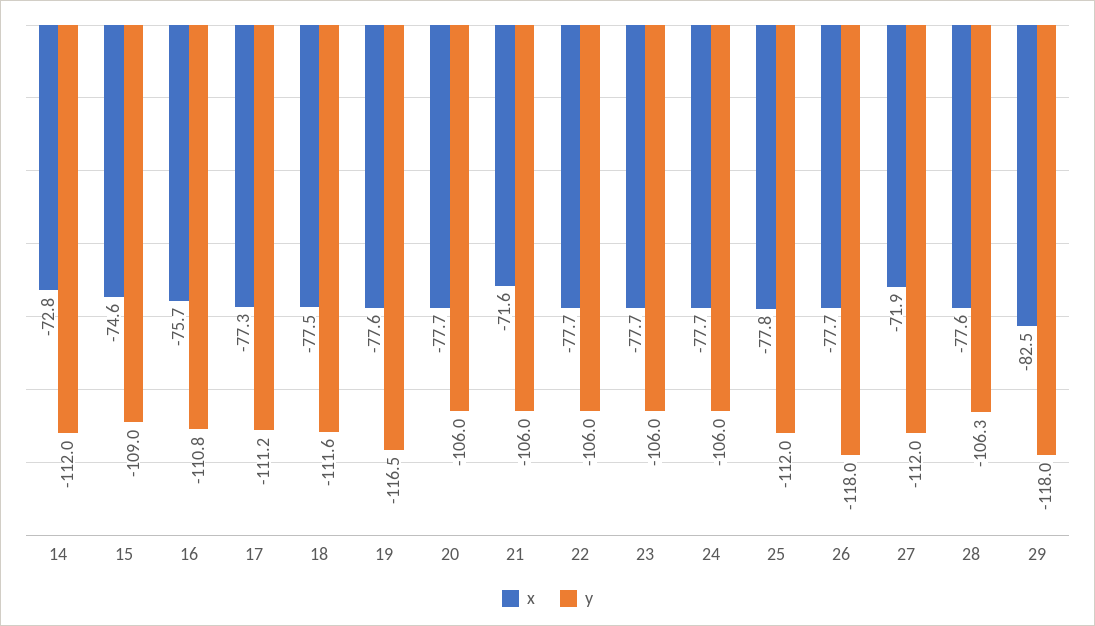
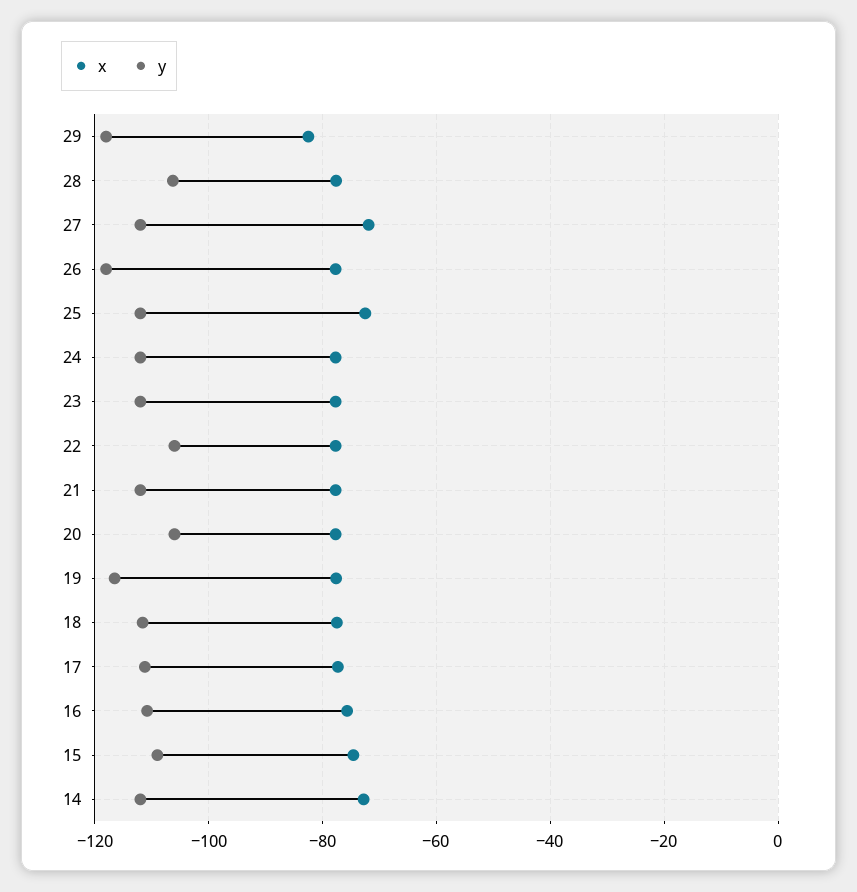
  {
    "x": {
      "14": -72.8,
      "15": -74.6,
      "16": -75.7,
      "17": -77.3,
      "18": -77.5,
      "19": -77.6,
      "20": -77.7,
-     "21": -71.6,
+     "21": -78,
      "22": -77.7,
      "23": -77.7,
      "24": -77.7,
-     "25": -77.8,
+     "25": -72,
      "26": -77.7,
      "27": -71.9,
      "28": -77.6,
      "29": -82.5
    },
    "y": {
      "14": -112,
      "15": -109,
      "16": -110.8,
      "17": -111.2,
      "18": -111.6,
      "19": -116.5,
      "20": -106,
-     "21": -106,
+     "21": -112,
      "22": -106,
-     "23": -106,
+     "23": -112,
-     "24": -106,
+     "24": -112,
      "25": -112,
      "26": -118,
      "27": -112,
      "28": -106.3,
      "29": -118
    }
  }

